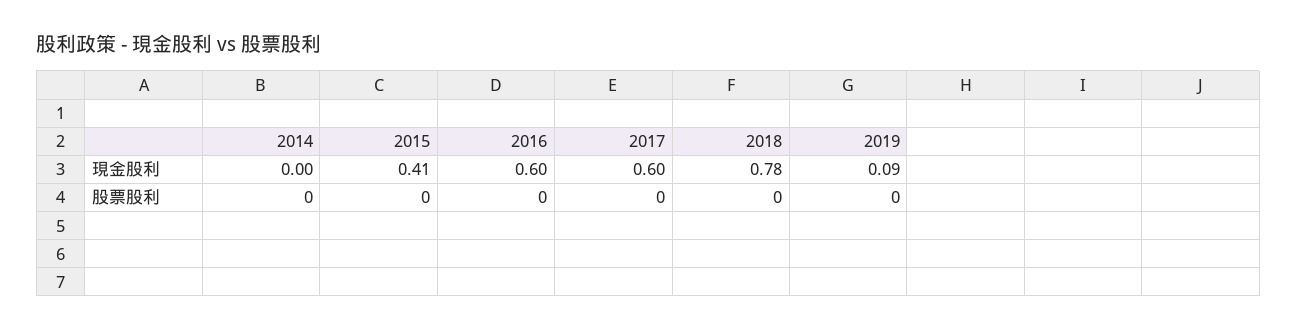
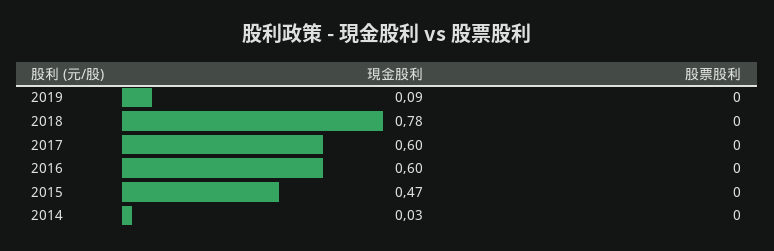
  {
    "2014": {
-     "現金股利": 0,
+     "現金股利": 0.03,
      "股票股利": 0
    },
    "2015": {
-     "現金股利": 0.41,
+     "現金股利": 0.47,
      "股票股利": 0
    },
    "2016": {
      "現金股利": 0.6,
      "股票股利": 0
    },
    "2017": {
      "現金股利": 0.6,
      "股票股利": 0
    },
    "2018": {
      "現金股利": 0.78,
      "股票股利": 0
    },
    "2019": {
      "現金股利": 0.09,
      "股票股利": 0
    }
  }

